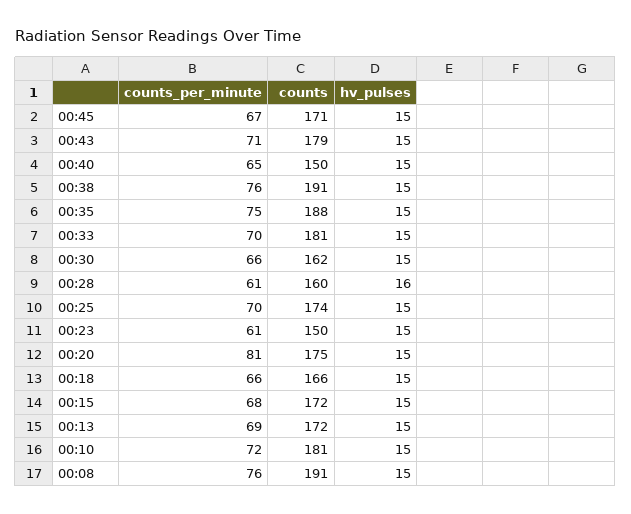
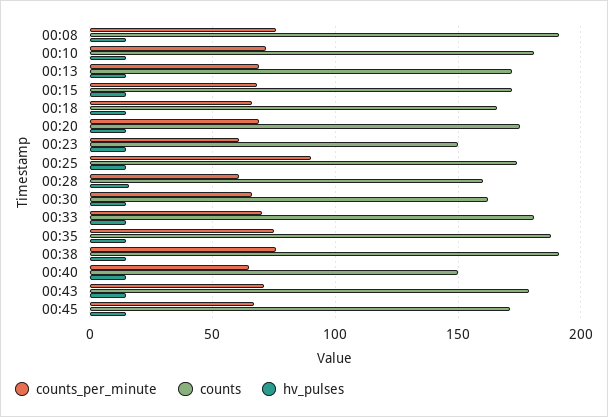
  {
    "counts_per_minute": {
      "00:45": 67,
      "00:43": 71,
      "00:40": 65,
      "00:38": 76,
      "00:35": 75,
      "00:33": 70,
      "00:30": 66,
      "00:28": 61,
-     "00:25": 70,
+     "00:25": 90,
      "00:23": 61,
-     "00:20": 81,
+     "00:20": 70,
      "00:18": 66,
      "00:15": 68,
      "00:13": 69,
      "00:10": 72,
      "00:08": 76
    },
    "counts": {
      "00:45": 171,
      "00:43": 179,
      "00:40": 150,
      "00:38": 191,
      "00:35": 188,
      "00:33": 181,
      "00:30": 162,
      "00:28": 160,
      "00:25": 174,
      "00:23": 150,
      "00:20": 175,
      "00:18": 166,
      "00:15": 172,
      "00:13": 172,
      "00:10": 181,
      "00:08": 191
    },
    "hv_pulses": {
      "00:45": 15,
      "00:43": 15,
      "00:40": 15,
      "00:38": 15,
      "00:35": 15,
      "00:33": 15,
      "00:30": 15,
      "00:28": 16,
      "00:25": 15,
      "00:23": 15,
      "00:20": 15,
      "00:18": 15,
      "00:15": 15,
      "00:13": 15,
      "00:10": 15,
      "00:08": 15
    }
  }

